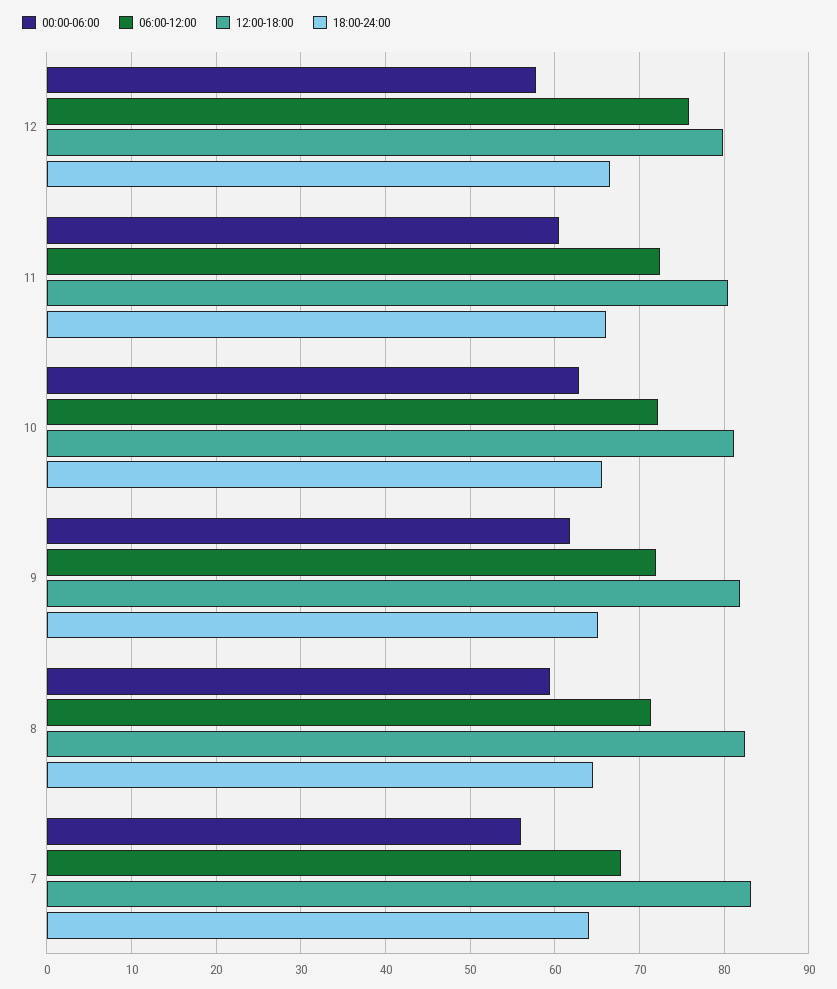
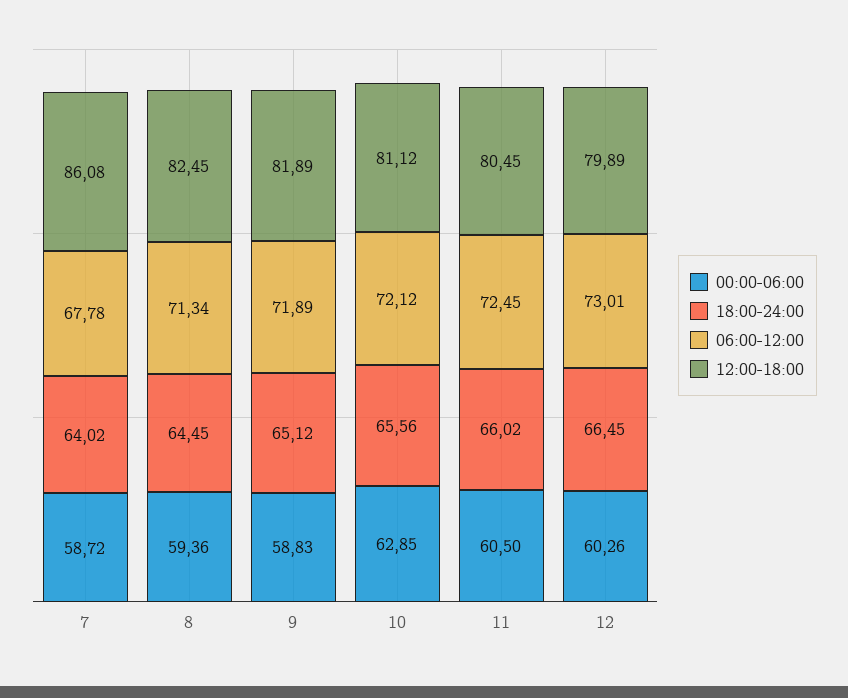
  {
    "00:00-06:00": {
-     "12": 58,
+     "12": 60.26,
      "11": 60.5,
      "10": 62.85,
-     "9": 62,
+     "9": 58.83,
      "8": 59.36,
-     "7": 56
+     "7": 58.72
    },
    "06:00-12:00": {
-     "12": 76,
+     "12": 73.01,
      "11": 72.45,
      "10": 72.12,
      "9": 71.89,
      "8": 71.34,
      "7": 67.78
    },
    "12:00-18:00": {
      "12": 79.89,
      "11": 80.45,
      "10": 81.12,
      "9": 81.89,
      "8": 82.45,
-     "7": 83
+     "7": 86.08
    },
    "18:00-24:00": {
      "12": 66.45,
      "11": 66.02,
      "10": 65.56,
      "9": 65.12,
      "8": 64.45,
      "7": 64.02
    }
  }

